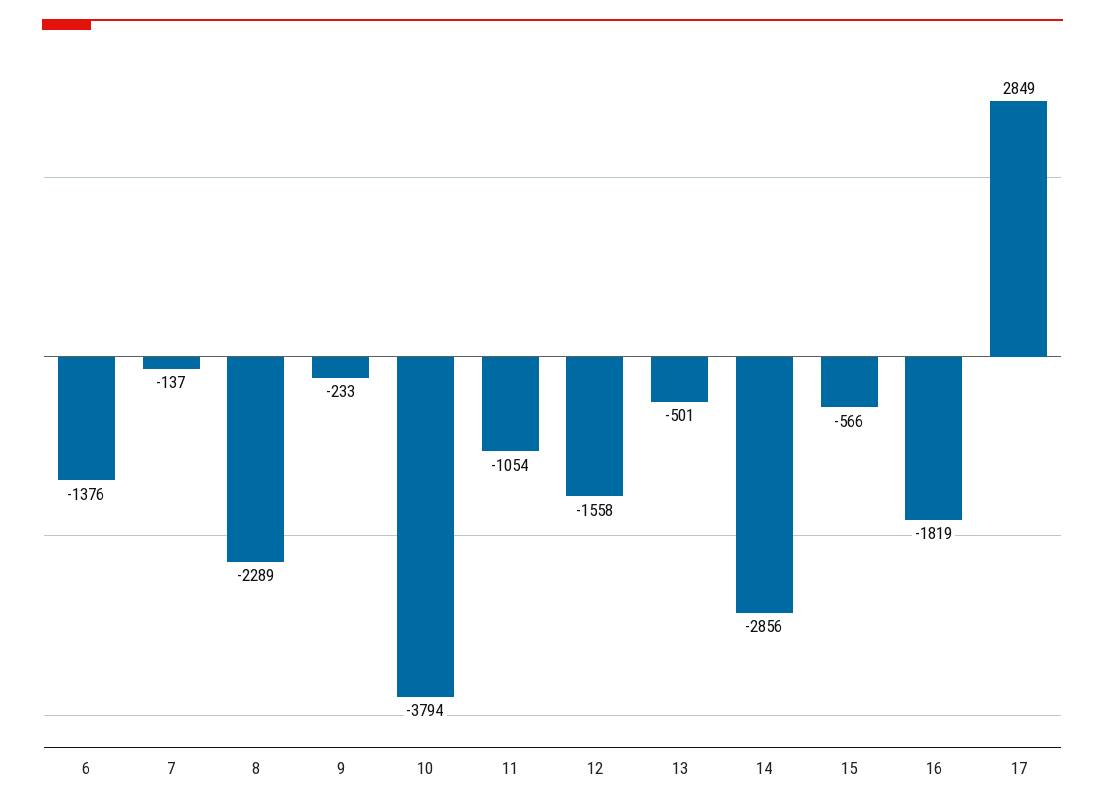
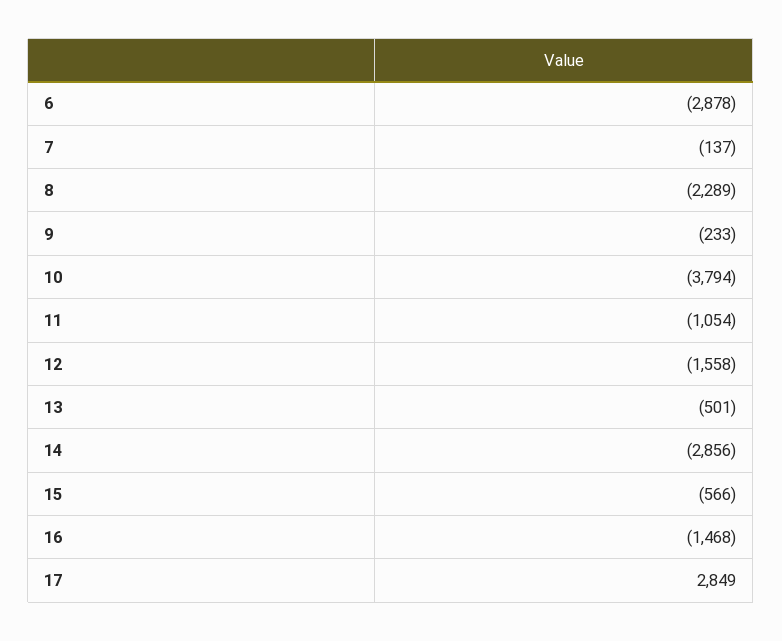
  {
-   "6": -1376,
+   "6": -2878,
    "7": -137,
    "8": -2289,
    "9": -233,
    "10": -3794,
    "11": -1054,
    "12": -1558,
    "13": -501,
    "14": -2856,
    "15": -566,
-   "16": -1819,
+   "16": -1468,
    "17": 2849
  }

